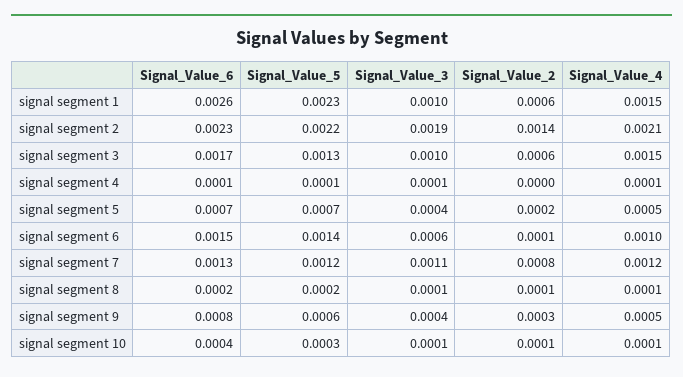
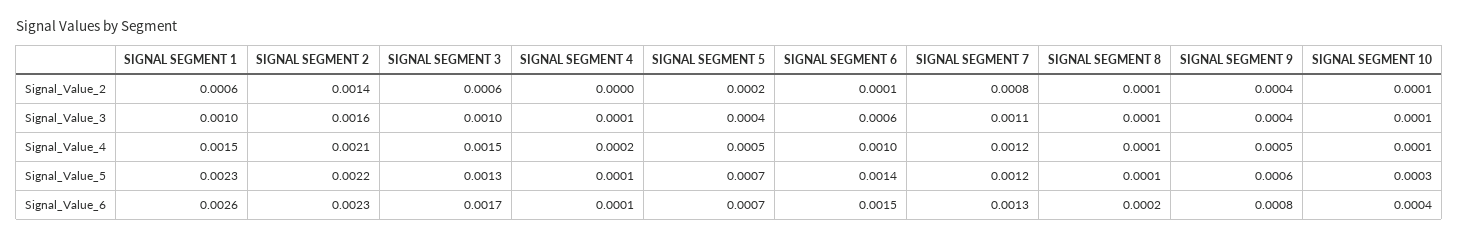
  {
    "Signal_Value_6": {
      "signal segment 1": 0.0026,
      "signal segment 2": 0.0023,
      "signal segment 3": 0.0017,
      "signal segment 4": 0.0001,
      "signal segment 5": 0.0007,
      "signal segment 6": 0.0015,
      "signal segment 7": 0.0013,
      "signal segment 8": 0.0002,
      "signal segment 9": 0.0008,
      "signal segment 10": 0.0004
    },
    "Signal_Value_5": {
      "signal segment 1": 0.0023,
      "signal segment 2": 0.0022,
      "signal segment 3": 0.0013,
      "signal segment 4": 0.0001,
      "signal segment 5": 0.0007,
      "signal segment 6": 0.0014,
      "signal segment 7": 0.0012,
-     "signal segment 8": 0.0002,
+     "signal segment 8": 0.0001,
      "signal segment 9": 0.0006,
      "signal segment 10": 0.0003
    },
    "Signal_Value_3": {
      "signal segment 1": 0.001,
-     "signal segment 2": 0.0019,
+     "signal segment 2": 0.0016,
      "signal segment 3": 0.001,
      "signal segment 4": 0.0001,
      "signal segment 5": 0.0004,
      "signal segment 6": 0.0006,
      "signal segment 7": 0.0011,
      "signal segment 8": 0.0001,
      "signal segment 9": 0.0004,
      "signal segment 10": 0.0001
    },
    "Signal_Value_2": {
      "signal segment 1": 0.0006,
      "signal segment 2": 0.0014,
      "signal segment 3": 0.0006,
      "signal segment 4": 0,
      "signal segment 5": 0.0002,
      "signal segment 6": 0.0001,
      "signal segment 7": 0.0008,
      "signal segment 8": 0.0001,
-     "signal segment 9": 0.0003,
+     "signal segment 9": 0.0004,
      "signal segment 10": 0.0001
    },
    "Signal_Value_4": {
      "signal segment 1": 0.0015,
      "signal segment 2": 0.0021,
      "signal segment 3": 0.0015,
-     "signal segment 4": 0.0001,
+     "signal segment 4": 0.0002,
      "signal segment 5": 0.0005,
      "signal segment 6": 0.001,
      "signal segment 7": 0.0012,
      "signal segment 8": 0.0001,
      "signal segment 9": 0.0005,
      "signal segment 10": 0.0001
    }
  }

